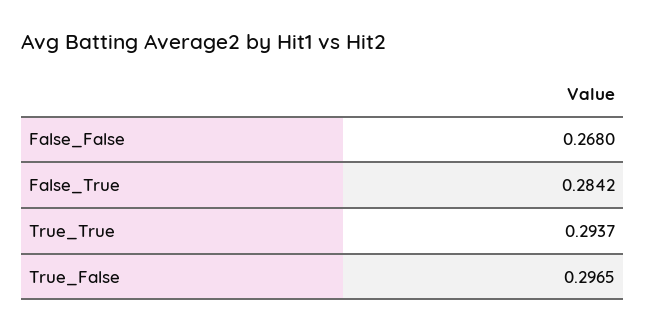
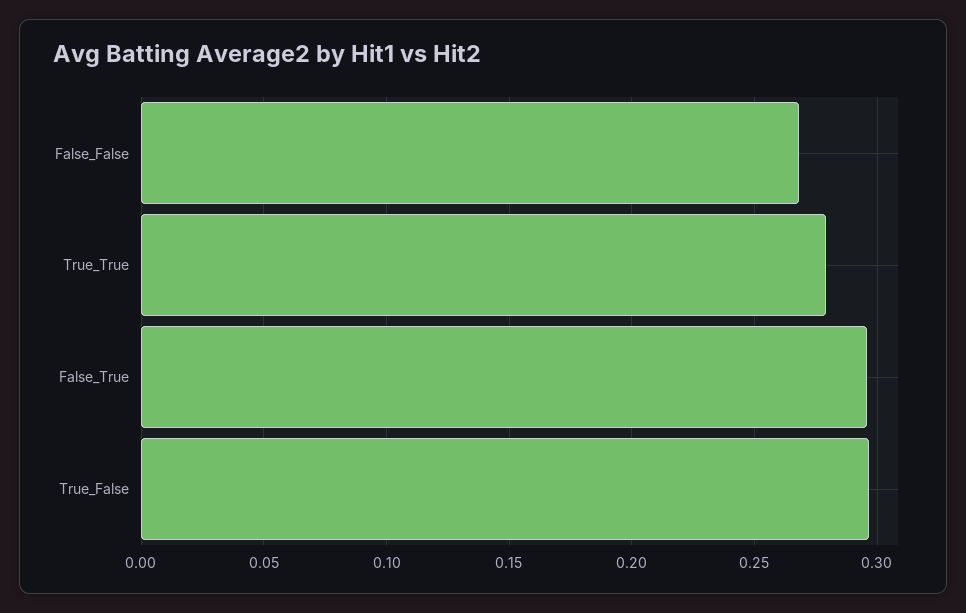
  {
    "False_False": 0.268,
-   "False_True": 0.2842,
+   "False_True": 0.295,
-   "True_True": 0.2937,
+   "True_True": 0.28,
    "True_False": 0.2965
  }

